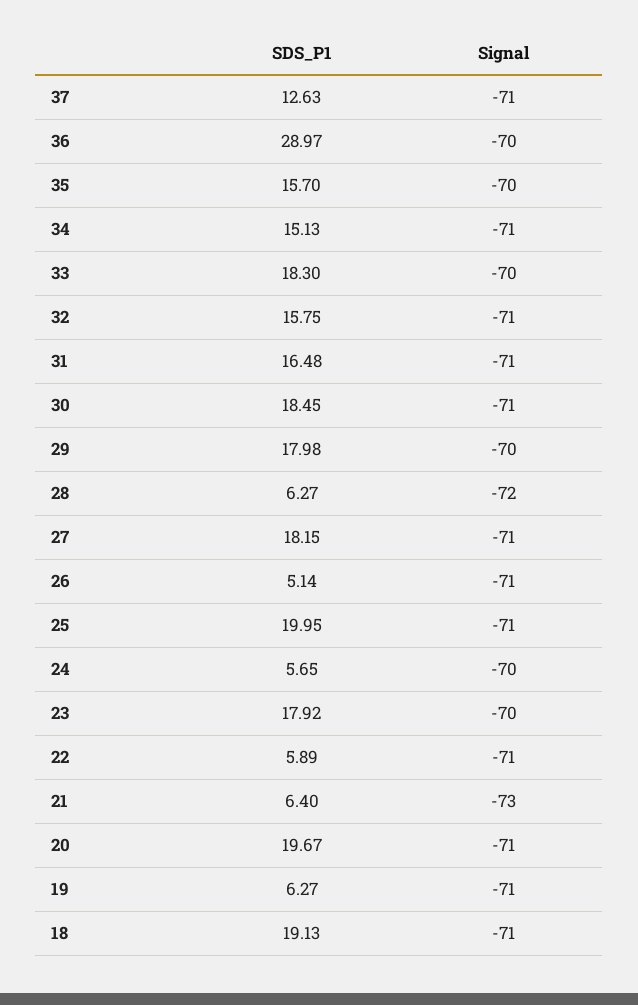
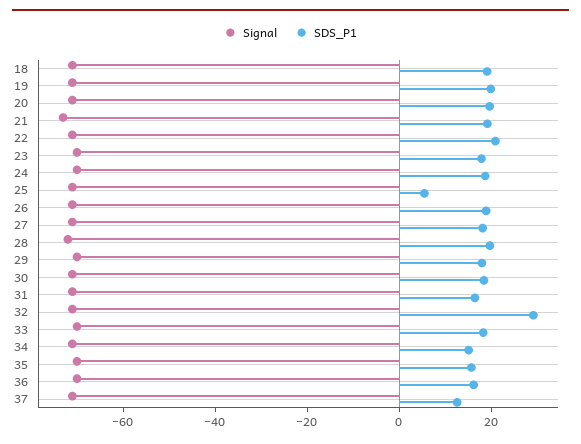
  {
    "SDS_P1": {
      "37": 12.63,
-     "36": 28.97,
+     "36": 15,
      "35": 15.7,
      "34": 15.13,
      "33": 18.3,
-     "32": 15.75,
+     "32": 30,
      "31": 16.48,
      "30": 18.45,
      "29": 17.98,
-     "28": 6.27,
+     "28": 20,
      "27": 18.15,
-     "26": 5.14,
+     "26": 20,
-     "25": 19.95,
+     "25": 5,
-     "24": 5.65,
+     "24": 20,
      "23": 17.92,
-     "22": 5.89,
+     "22": 20,
-     "21": 6.4,
+     "21": 20,
      "20": 19.67,
-     "19": 6.27,
+     "19": 20,
      "18": 19.13
    },
    "Signal": {
      "37": -71,
      "36": -70,
      "35": -70,
      "34": -71,
      "33": -70,
      "32": -71,
      "31": -71,
      "30": -71,
      "29": -70,
      "28": -72,
      "27": -71,
      "26": -71,
      "25": -71,
      "24": -70,
      "23": -70,
      "22": -71,
      "21": -73,
      "20": -71,
      "19": -71,
      "18": -71
    }
  }

